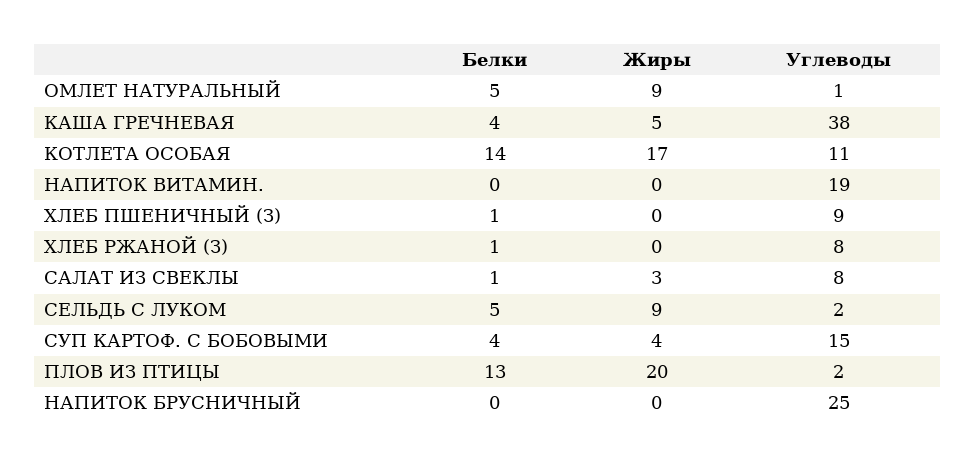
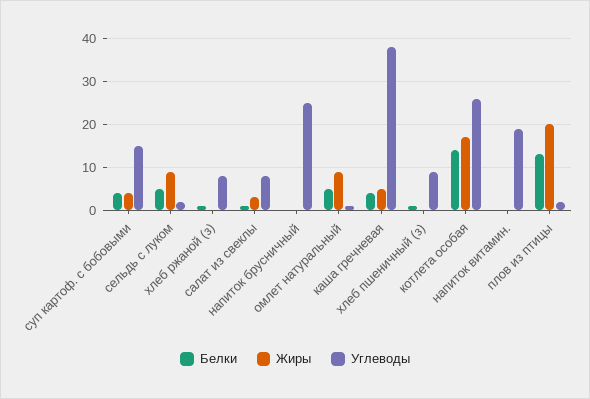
  {
    "Белки": {
      "ОМЛЕТ НАТУРАЛЬНЫЙ": 5,
      "КАША ГРЕЧНЕВАЯ": 4,
      "КОТЛЕТА ОСОБАЯ": 14,
      "НАПИТОК ВИТАМИН.": 0,
      "ХЛЕБ ПШЕНИЧНЫЙ (З)": 1,
      "ХЛЕБ РЖАНОЙ (З)": 1,
      "САЛАТ ИЗ СВЕКЛЫ": 1,
      "СЕЛЬДЬ С ЛУКОМ": 5,
      "СУП КАРТОФ. С БОБОВЫМИ": 4,
      "ПЛОВ ИЗ ПТИЦЫ": 13,
      "НАПИТОК БРУСНИЧНЫЙ": 0
    },
    "Жиры": {
      "ОМЛЕТ НАТУРАЛЬНЫЙ": 9,
      "КАША ГРЕЧНЕВАЯ": 5,
      "КОТЛЕТА ОСОБАЯ": 17,
      "НАПИТОК ВИТАМИН.": 0,
      "ХЛЕБ ПШЕНИЧНЫЙ (З)": 0,
      "ХЛЕБ РЖАНОЙ (З)": 0,
      "САЛАТ ИЗ СВЕКЛЫ": 3,
      "СЕЛЬДЬ С ЛУКОМ": 9,
      "СУП КАРТОФ. С БОБОВЫМИ": 4,
      "ПЛОВ ИЗ ПТИЦЫ": 20,
      "НАПИТОК БРУСНИЧНЫЙ": 0
    },
    "Углеводы": {
      "ОМЛЕТ НАТУРАЛЬНЫЙ": 1,
      "КАША ГРЕЧНЕВАЯ": 38,
-     "КОТЛЕТА ОСОБАЯ": 11,
+     "КОТЛЕТА ОСОБАЯ": 25,
      "НАПИТОК ВИТАМИН.": 19,
      "ХЛЕБ ПШЕНИЧНЫЙ (З)": 9,
      "ХЛЕБ РЖАНОЙ (З)": 8,
      "САЛАТ ИЗ СВЕКЛЫ": 8,
      "СЕЛЬДЬ С ЛУКОМ": 2,
      "СУП КАРТОФ. С БОБОВЫМИ": 15,
      "ПЛОВ ИЗ ПТИЦЫ": 2,
      "НАПИТОК БРУСНИЧНЫЙ": 25
    }
  }

